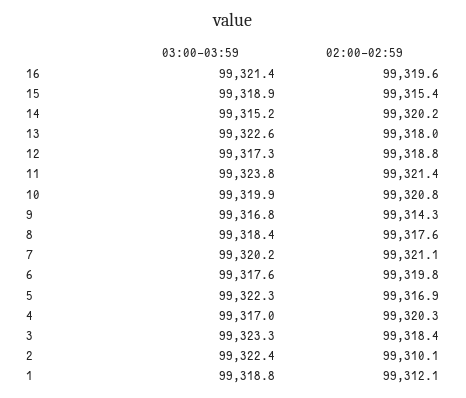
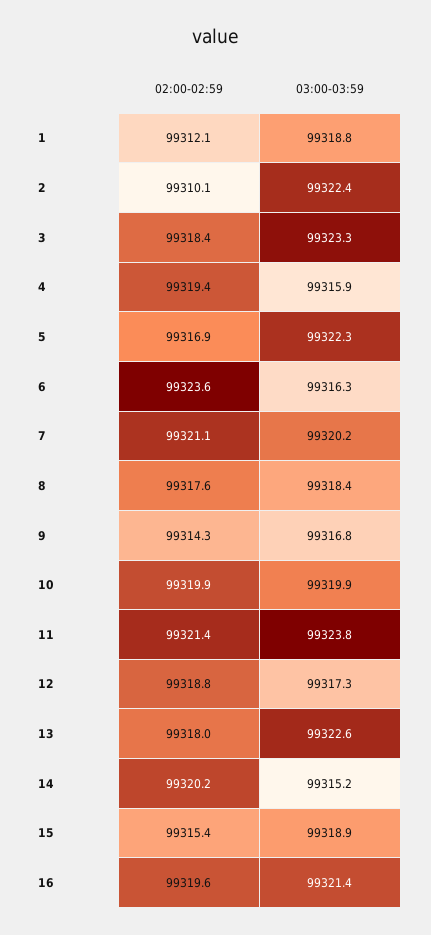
  {
    "03:00-03:59": {
      "16": 99321.4,
      "15": 99318.9,
      "14": 99315.2,
      "13": 99322.6,
      "12": 99317.3,
      "11": 99323.8,
      "10": 99319.9,
      "9": 99316.8,
      "8": 99318.4,
      "7": 99320.2,
-     "6": 99317.6,
+     "6": 99316.3,
      "5": 99322.3,
-     "4": 99317,
+     "4": 99315.9,
      "3": 99323.3,
      "2": 99322.4,
      "1": 99318.8
    },
    "02:00-02:59": {
      "16": 99319.6,
      "15": 99315.4,
      "14": 99320.2,
      "13": 99318,
      "12": 99318.8,
      "11": 99321.4,
-     "10": 99320.8,
+     "10": 99319.9,
      "9": 99314.3,
      "8": 99317.6,
      "7": 99321.1,
-     "6": 99319.8,
+     "6": 99323.6,
      "5": 99316.9,
-     "4": 99320.3,
+     "4": 99319.4,
      "3": 99318.4,
      "2": 99310.1,
      "1": 99312.1
    }
  }

